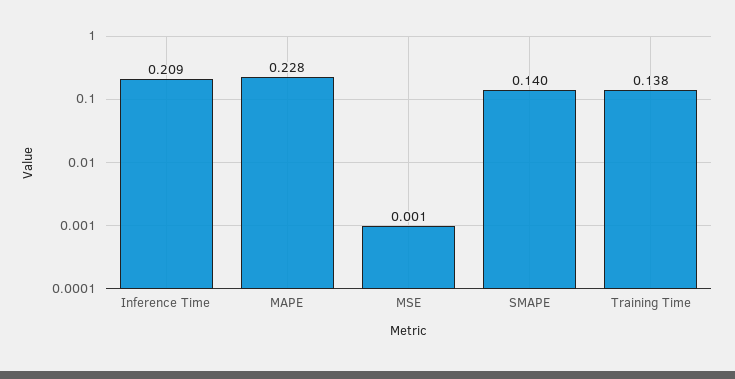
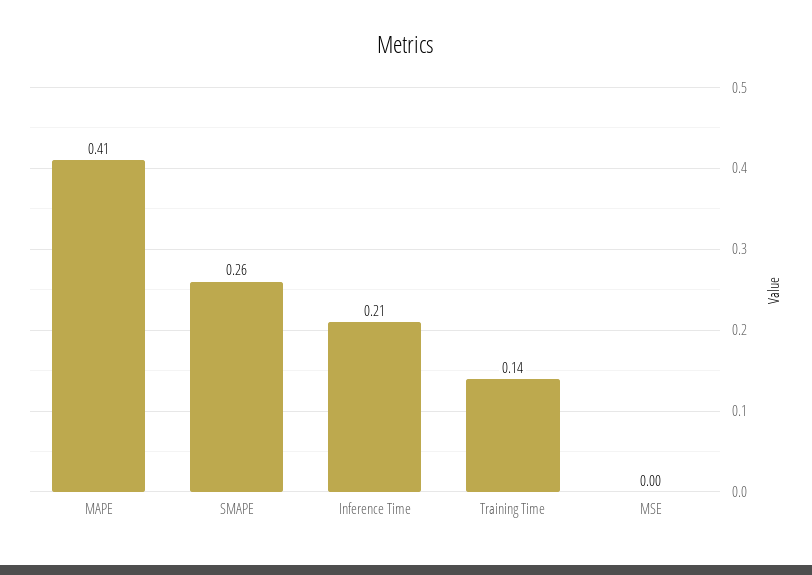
  {
    "Inference Time": 0.209,
-   "MAPE": 0.228,
+   "MAPE": 0.41,
    "MSE": 0.001,
-   "SMAPE": 0.14,
+   "SMAPE": 0.26,
    "Training Time": 0.138
  }

